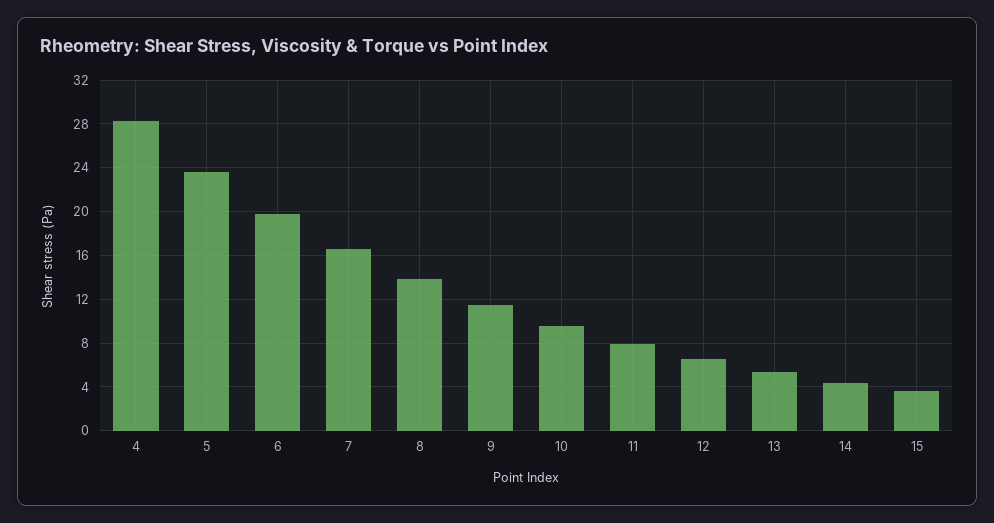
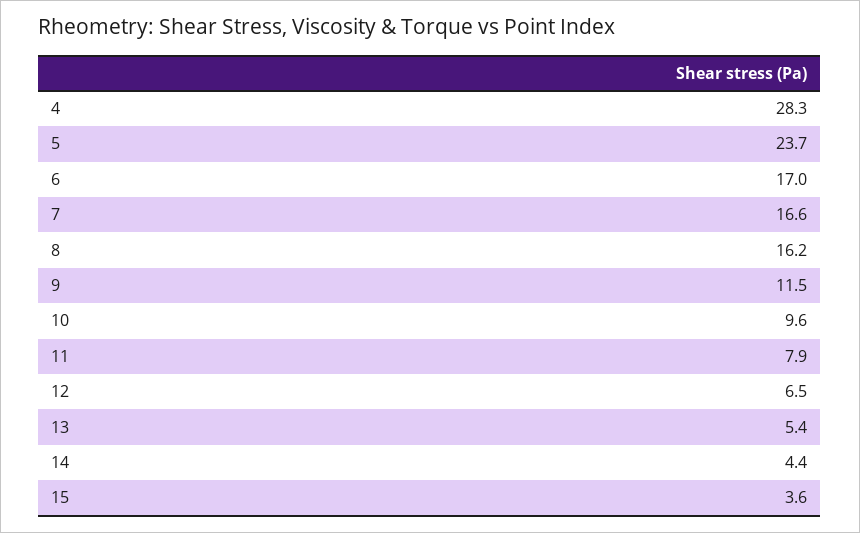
  {
    "4": 28.3,
    "5": 23.7,
-   "6": 20,
+   "6": 17,
    "7": 16.6,
-   "8": 14,
+   "8": 16.2,
    "9": 11.5,
    "10": 9.6,
    "11": 7.9,
    "12": 6.5,
    "13": 5.4,
    "14": 4.4,
    "15": 3.6
  }

